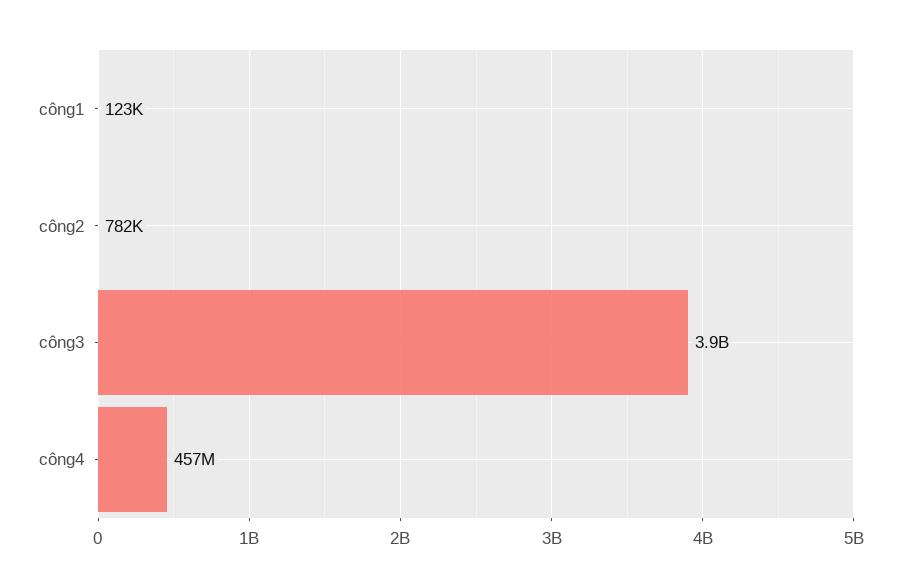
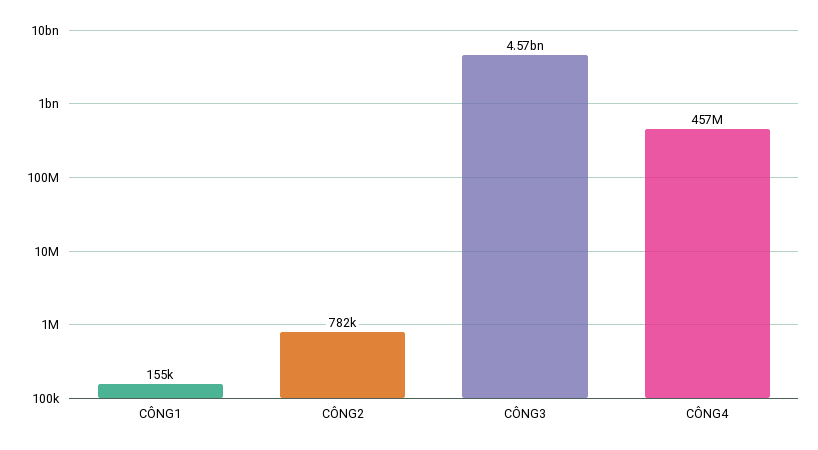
  {
-   "công1": 123000,
+   "công1": 155000,
    "công2": 782000,
-   "công3": 3900000000,
+   "công3": 4570000000,
    "công4": 457000000
  }

